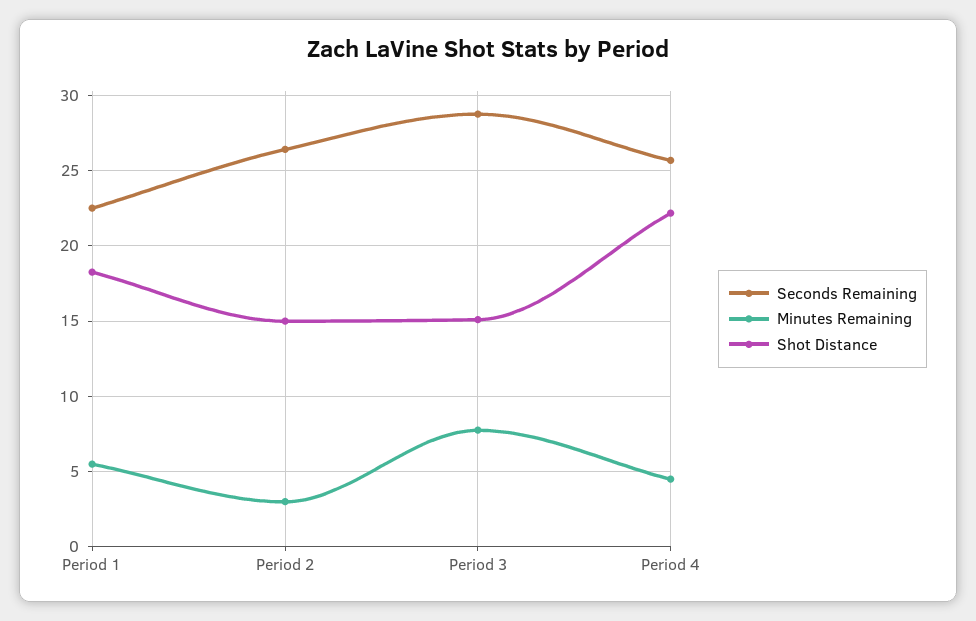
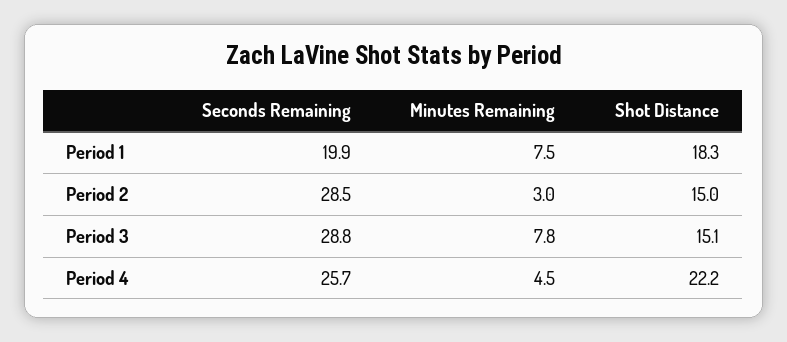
  {
    "Seconds Remaining": {
-     "Period 1": 22.5,
+     "Period 1": 19.9,
-     "Period 2": 26.5,
+     "Period 2": 28.5,
      "Period 3": 28.8,
      "Period 4": 25.7
    },
    "Minutes Remaining": {
-     "Period 1": 5.5,
+     "Period 1": 7.5,
      "Period 2": 3,
      "Period 3": 7.8,
      "Period 4": 4.5
    },
    "Shot Distance": {
      "Period 1": 18.3,
      "Period 2": 15,
      "Period 3": 15.1,
      "Period 4": 22.2
    }
  }

